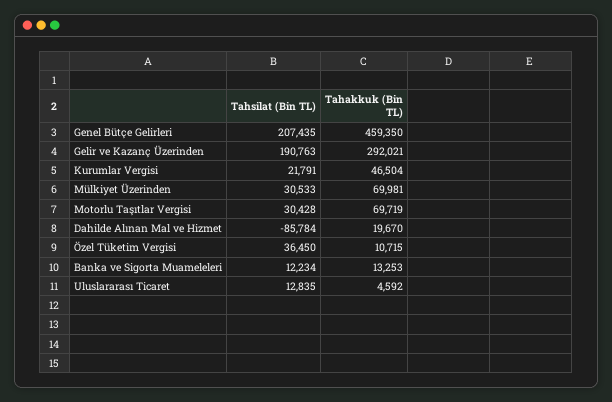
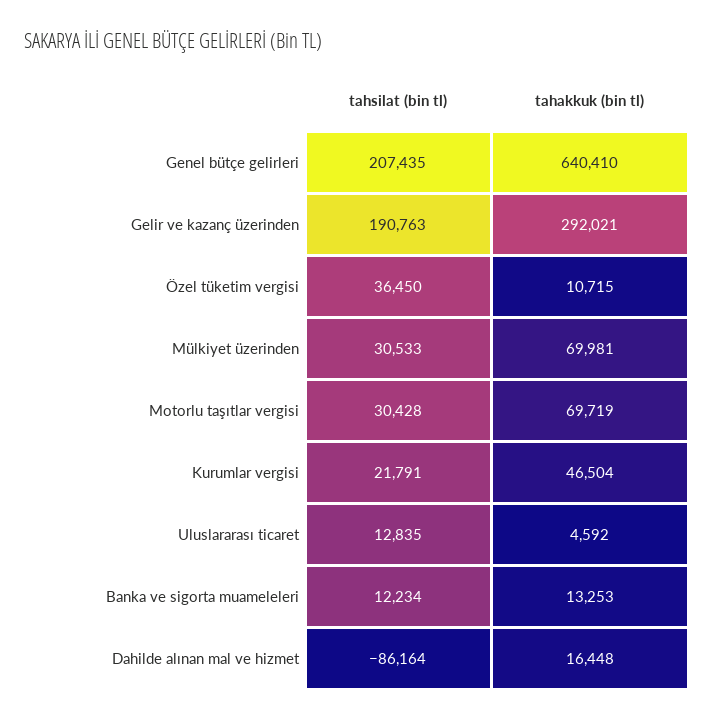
  {
    "Tahsilat (Bin TL)": {
      "Genel Bütçe Gelirleri": 207435,
      "Gelir ve Kazanç Üzerinden": 190763,
      "Kurumlar Vergisi": 21791,
      "Mülkiyet Üzerinden": 30533,
      "Motorlu Taşıtlar Vergisi": 30428,
-     "Dahilde Alınan Mal ve Hizmet": -85784,
+     "Dahilde Alınan Mal ve Hizmet": -86164,
      "Özel Tüketim Vergisi": 36450,
      "Banka ve Sigorta Muameleleri": 12234,
      "Uluslararası Ticaret": 12835
    },
    "Tahakkuk (Bin TL)": {
-     "Genel Bütçe Gelirleri": 459350,
+     "Genel Bütçe Gelirleri": 640410,
      "Gelir ve Kazanç Üzerinden": 292021,
      "Kurumlar Vergisi": 46504,
      "Mülkiyet Üzerinden": 69981,
      "Motorlu Taşıtlar Vergisi": 69719,
-     "Dahilde Alınan Mal ve Hizmet": 19670,
+     "Dahilde Alınan Mal ve Hizmet": 16448,
      "Özel Tüketim Vergisi": 10715,
      "Banka ve Sigorta Muameleleri": 13253,
      "Uluslararası Ticaret": 4592
    }
  }

